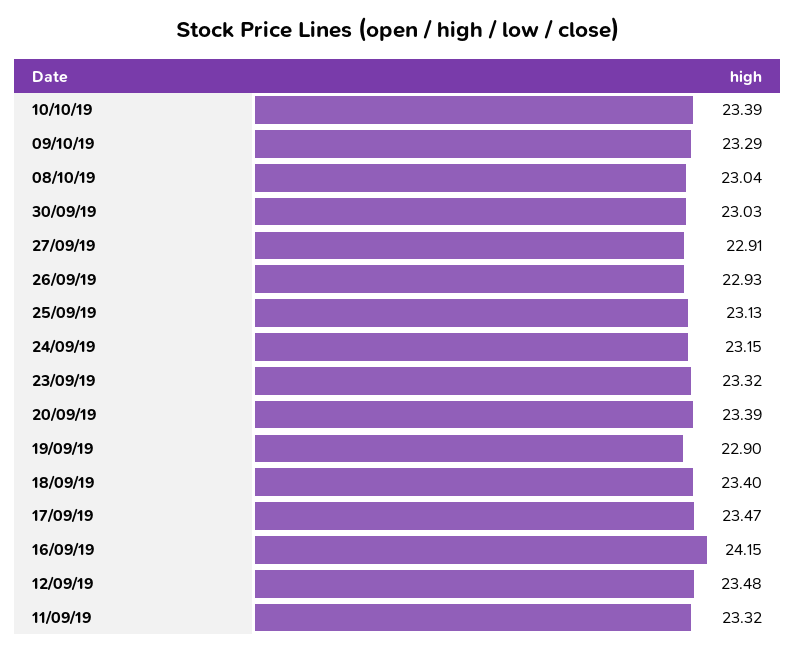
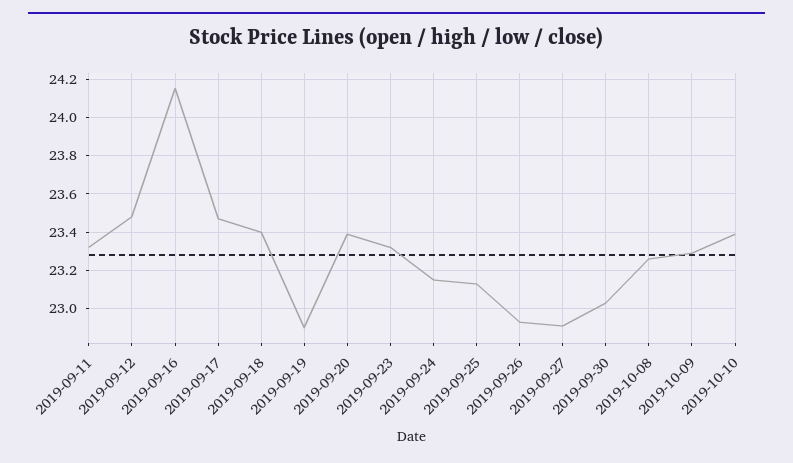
  {
    "10/10/19": 23.39,
    "09/10/19": 23.29,
-   "08/10/19": 23.04,
+   "08/10/19": 23.25,
    "30/09/19": 23.03,
    "27/09/19": 22.91,
    "26/09/19": 22.93,
    "25/09/19": 23.13,
    "24/09/19": 23.15,
    "23/09/19": 23.32,
    "20/09/19": 23.39,
    "19/09/19": 22.9,
    "18/09/19": 23.4,
    "17/09/19": 23.47,
    "16/09/19": 24.15,
    "12/09/19": 23.48,
    "11/09/19": 23.32
  }

